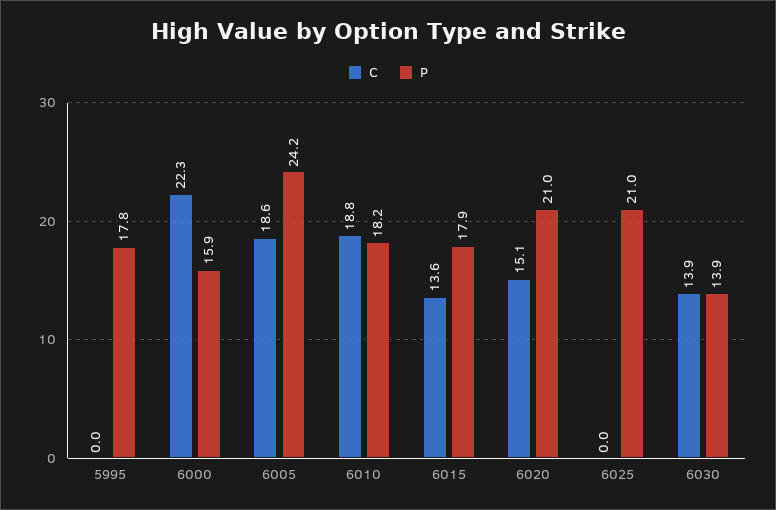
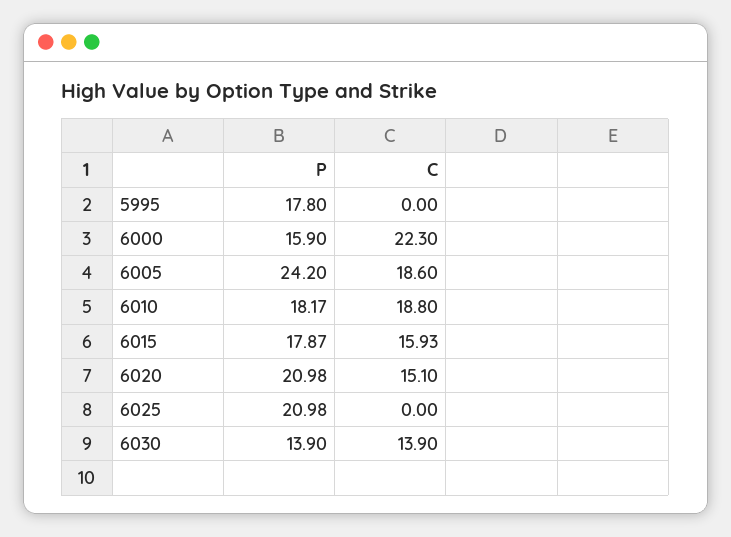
  {
    "C": {
      "5995": 0,
      "6000": 22.3,
      "6005": 18.6,
      "6010": 18.8,
-     "6015": 13.6,
+     "6015": 15.93,
      "6020": 15.1,
      "6025": 0,
      "6030": 13.9
    },
    "P": {
      "5995": 17.8,
      "6000": 15.9,
      "6005": 24.2,
      "6010": 18.17,
      "6015": 17.87,
      "6020": 20.98,
      "6025": 20.98,
      "6030": 13.9
    }
  }

